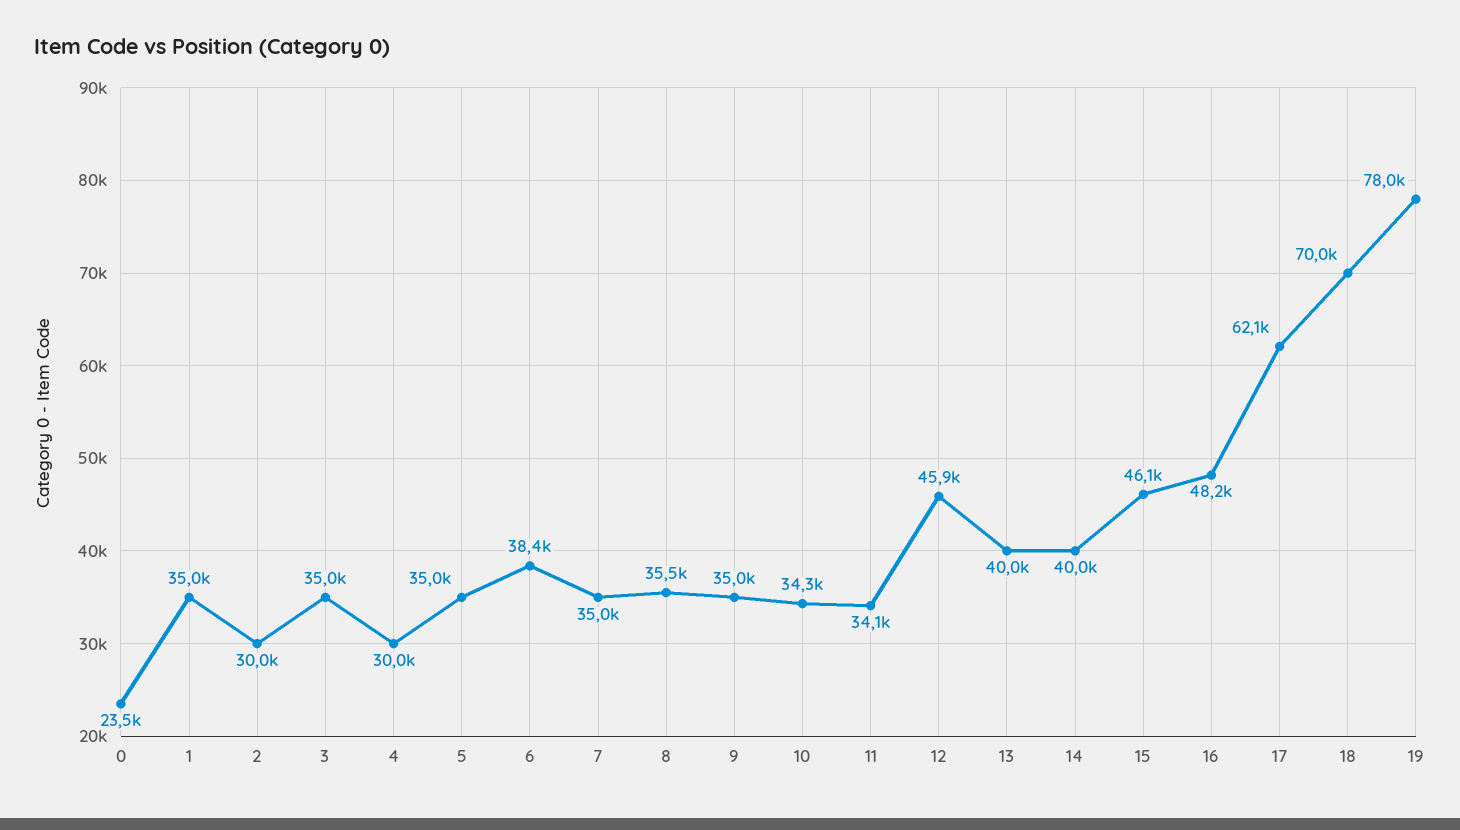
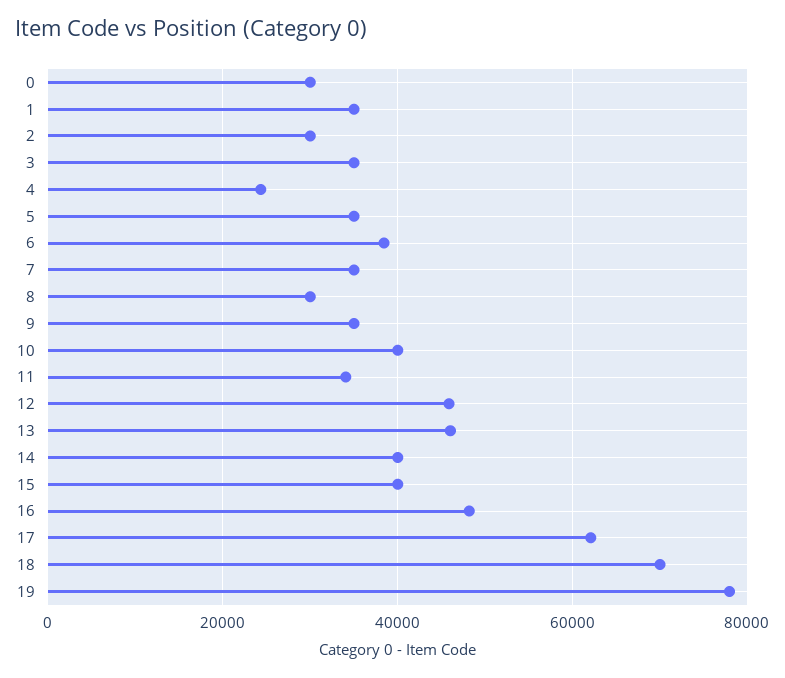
  {
-   "0": 23500,
+   "0": 30000,
    "1": 35000,
    "2": 30000,
    "3": 35000,
-   "4": 30000,
+   "4": 24000,
    "5": 35000,
    "6": 38400,
    "7": 35000,
-   "8": 35500,
+   "8": 30000,
    "9": 35000,
-   "10": 34300,
+   "10": 40000,
    "11": 34100,
    "12": 45900,
-   "13": 40000,
+   "13": 46000,
    "14": 40000,
-   "15": 46100,
+   "15": 40000,
    "16": 48200,
    "17": 62100,
    "18": 70000,
    "19": 78000
  }

